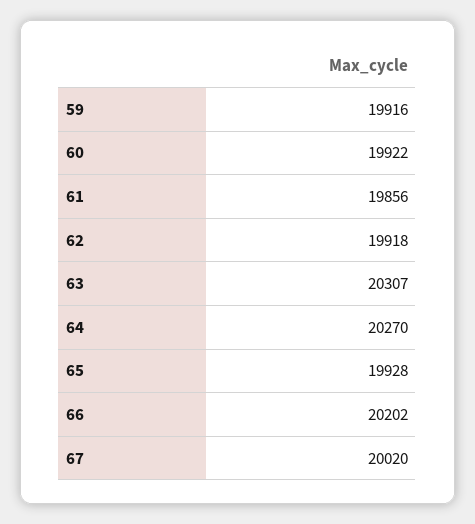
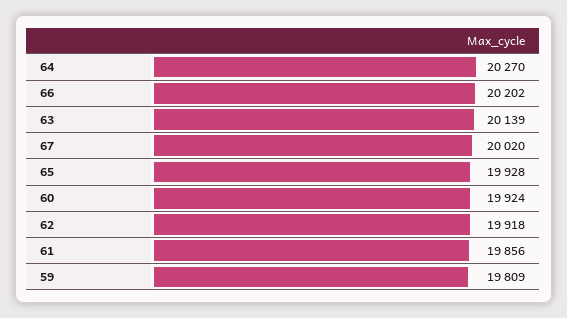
  {
-   "59": 19916,
+   "59": 19809,
-   "60": 19922,
+   "60": 19924,
    "61": 19856,
    "62": 19918,
-   "63": 20307,
+   "63": 20139,
    "64": 20270,
    "65": 19928,
    "66": 20202,
    "67": 20020
  }

